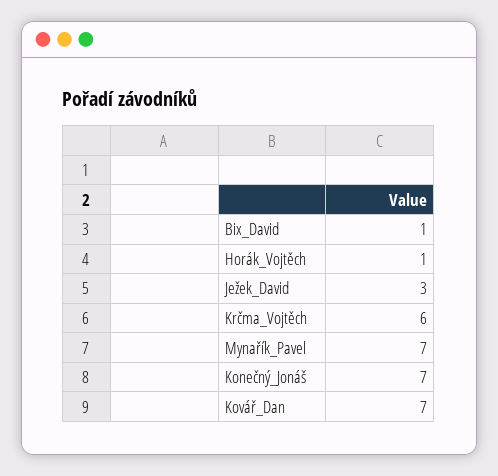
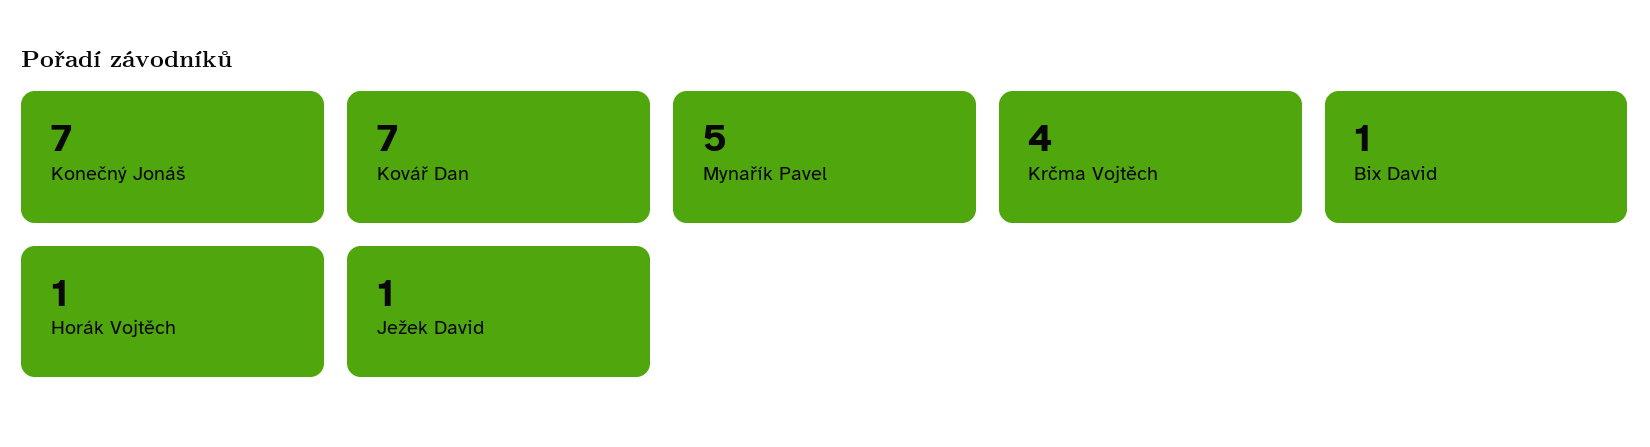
  {
    "Bix_David": 1,
    "Horák_Vojtěch": 1,
-   "Ježek_David": 3,
+   "Ježek_David": 1,
-   "Krčma_Vojtěch": 6,
+   "Krčma_Vojtěch": 4,
-   "Mynařík_Pavel": 7,
+   "Mynařík_Pavel": 5,
    "Konečný_Jonáš": 7,
    "Kovář_Dan": 7
  }

